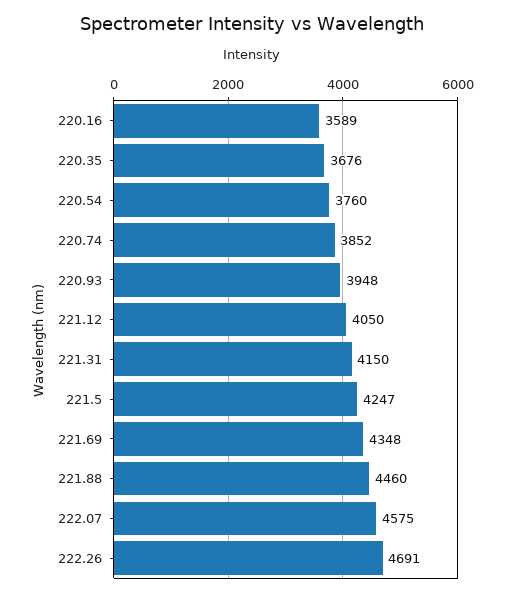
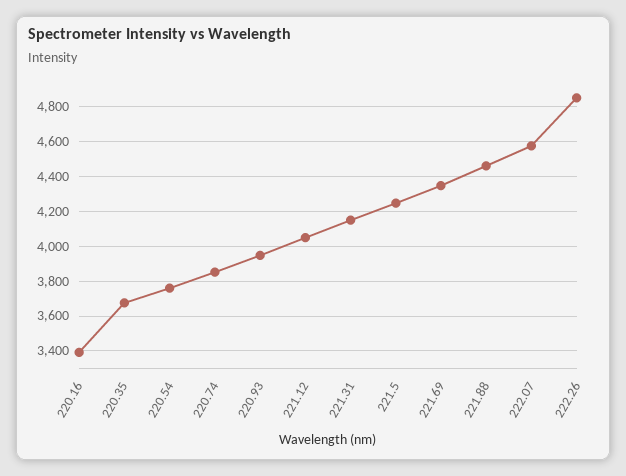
  {
-   "220.16": 3589,
+   "220.16": 3400,
    "220.35": 3676,
    "220.54": 3760,
    "220.74": 3852,
    "220.93": 3948,
    "221.12": 4050,
    "221.31": 4150,
    "221.5": 4247,
    "221.69": 4348,
    "221.88": 4460,
    "222.07": 4575,
-   "222.26": 4691
+   "222.26": 4850
  }

